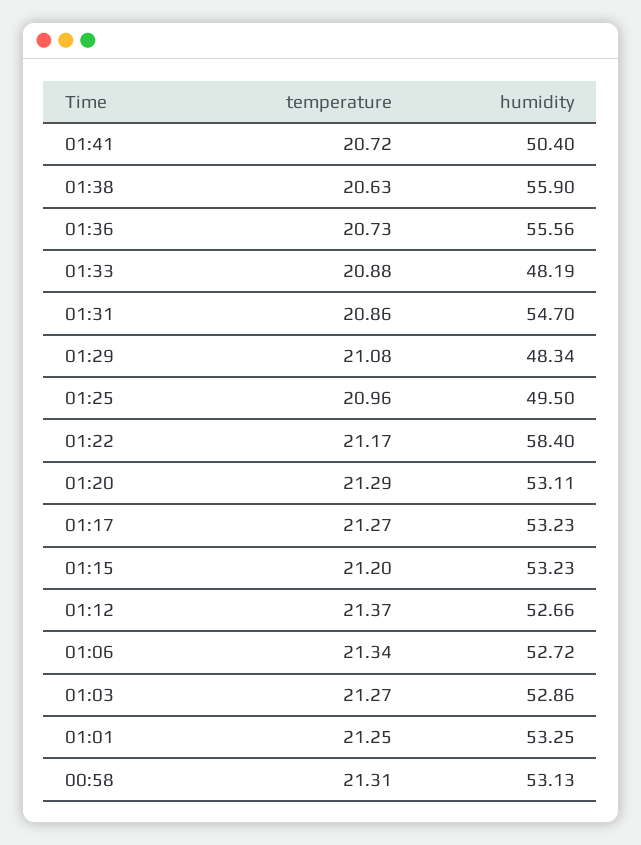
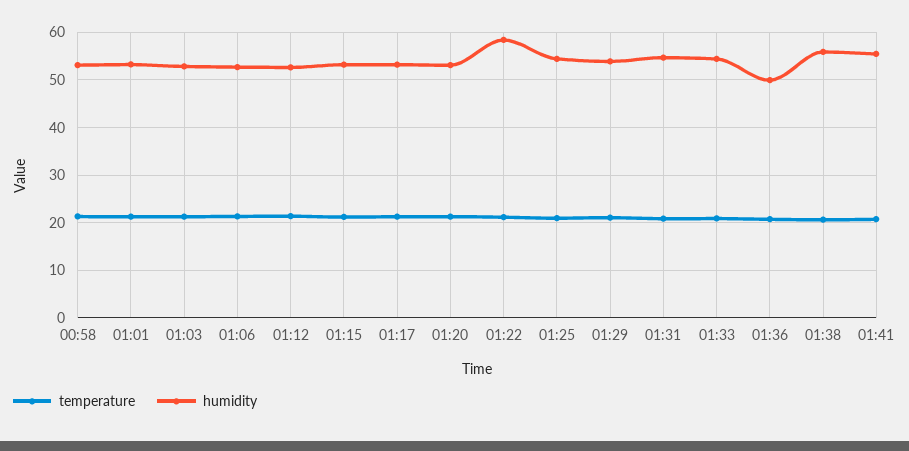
  {
    "temperature": {
      "01:41": 20.72,
      "01:38": 20.63,
      "01:36": 20.73,
      "01:33": 20.88,
      "01:31": 20.86,
      "01:29": 21.08,
      "01:25": 20.96,
      "01:22": 21.17,
      "01:20": 21.29,
      "01:17": 21.27,
      "01:15": 21.2,
      "01:12": 21.37,
      "01:06": 21.34,
      "01:03": 21.27,
      "01:01": 21.25,
      "00:58": 21.31
    },
    "humidity": {
-     "01:41": 50.4,
+     "01:41": 56,
      "01:38": 55.9,
-     "01:36": 55.56,
+     "01:36": 50,
-     "01:33": 48.19,
+     "01:33": 54,
      "01:31": 54.7,
-     "01:29": 48.34,
+     "01:29": 54,
-     "01:25": 49.5,
+     "01:25": 54,
      "01:22": 58.4,
      "01:20": 53.11,
      "01:17": 53.23,
      "01:15": 53.23,
      "01:12": 52.66,
      "01:06": 52.72,
      "01:03": 52.86,
      "01:01": 53.25,
      "00:58": 53.13
    }
  }

